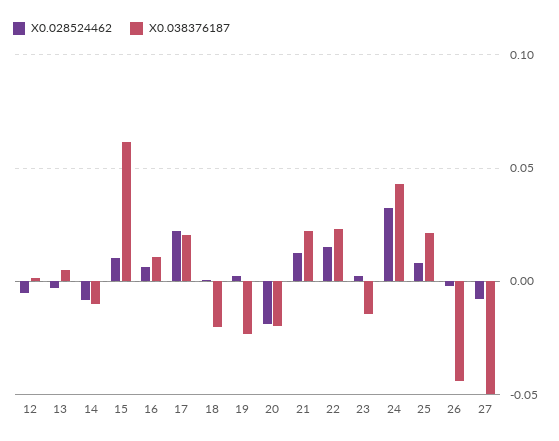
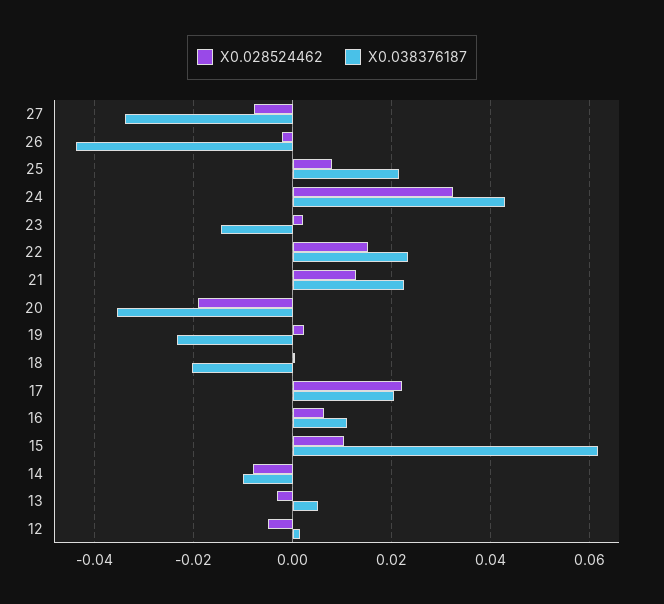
  {
    "X0.028524462": {
      "12": -0.006,
      "13": -0.004,
      "14": -0.008,
      "15": 0.01,
      "16": 0.006,
      "17": 0.022,
      "18": 0,
      "19": 0.002,
      "20": -0.02,
      "21": 0.012,
      "22": 0.016,
      "23": 0.002,
      "24": 0.032,
      "25": 0.008,
      "26": -0.002,
      "27": -0.008
    },
    "X0.038376187": {
      "12": 0.002,
      "13": 0.006,
      "14": -0.01,
      "15": 0.062,
      "16": 0.01,
      "17": 0.02,
      "18": -0.02,
      "19": -0.024,
-     "20": -0.02,
+     "20": -0.036,
      "21": 0.022,
      "22": 0.024,
      "23": -0.014,
      "24": 0.042,
      "25": 0.022,
      "26": -0.044,
-     "27": -0.05
+     "27": -0.034
    }
  }

